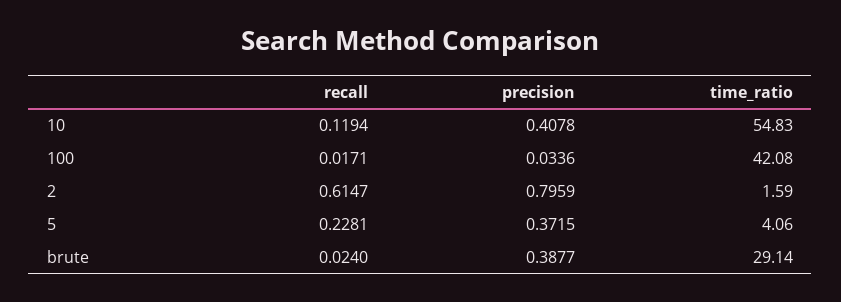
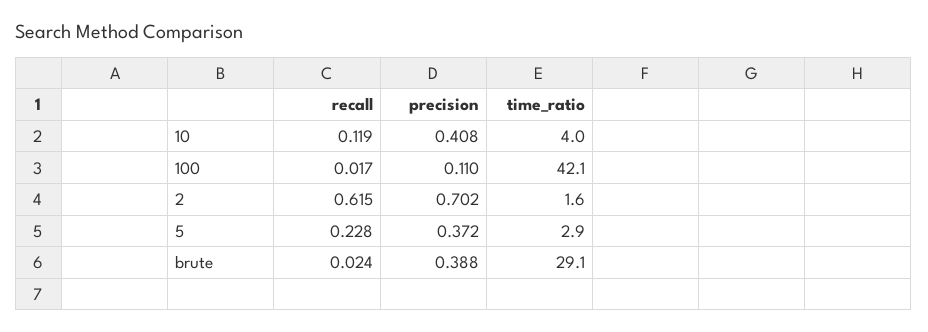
  {
    "recall": {
      "10": 0.1194,
      "100": 0.0171,
      "2": 0.6147,
      "5": 0.2281,
      "brute": 0.024
    },
    "precision": {
      "10": 0.4078,
-     "100": 0.0336,
+     "100": 0.11,
-     "2": 0.7959,
+     "2": 0.702,
      "5": 0.3715,
      "brute": 0.3877
    },
    "time_ratio": {
-     "10": 54.83,
+     "10": 4,
      "100": 42.08,
      "2": 1.59,
-     "5": 4.06,
+     "5": 2.9,
      "brute": 29.14
    }
  }

